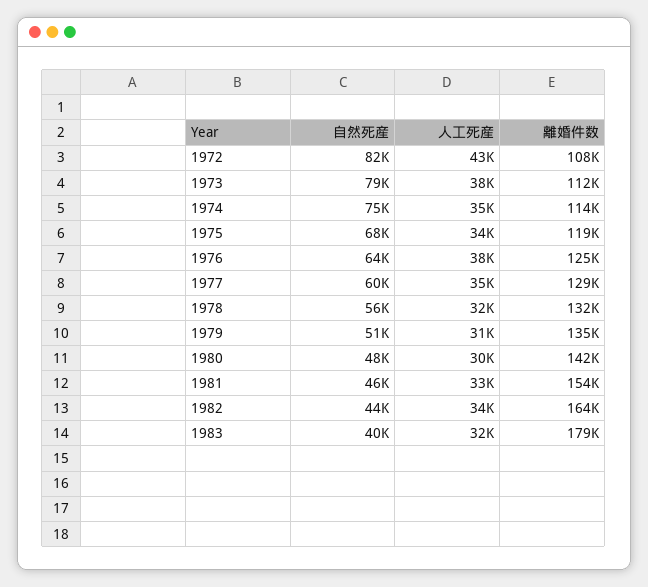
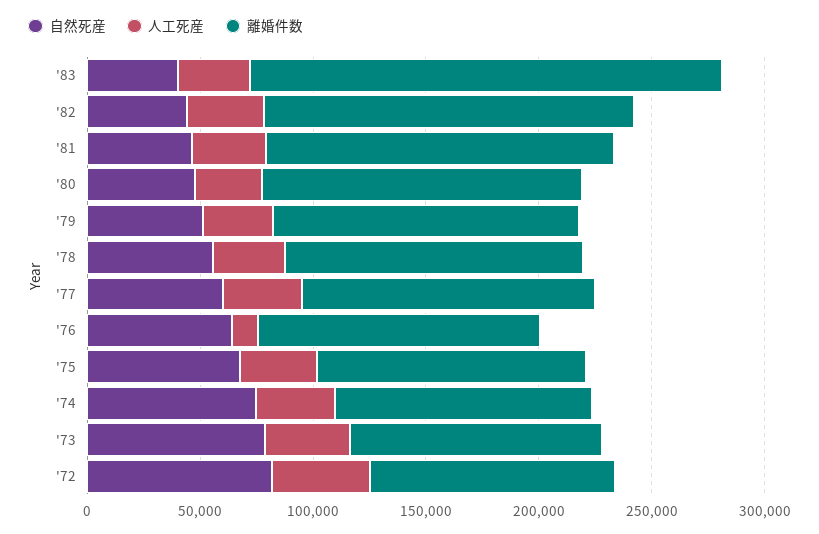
  {
    "自然死産": {
      "1972": 82000,
      "1973": 79000,
      "1974": 75000,
      "1975": 68000,
      "1976": 64000,
      "1977": 60000,
      "1978": 56000,
      "1979": 51000,
      "1980": 48000,
      "1981": 46000,
      "1982": 44000,
      "1983": 40000
    },
    "人工死産": {
      "1972": 43000,
      "1973": 38000,
      "1974": 35000,
      "1975": 34000,
-     "1976": 38000,
+     "1976": 10000,
      "1977": 35000,
      "1978": 32000,
      "1979": 31000,
      "1980": 30000,
      "1981": 33000,
      "1982": 34000,
      "1983": 32000
    },
    "離婚件数": {
      "1972": 108000,
      "1973": 112000,
      "1974": 114000,
      "1975": 119000,
      "1976": 125000,
      "1977": 129000,
      "1978": 132000,
      "1979": 135000,
      "1980": 142000,
      "1981": 154000,
      "1982": 164000,
-     "1983": 179000
+     "1983": 210000
    }
  }

